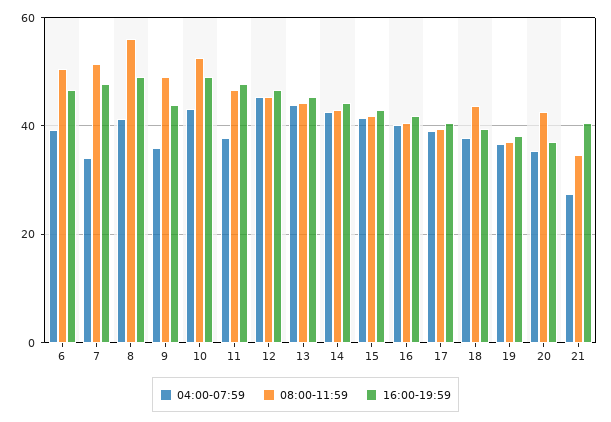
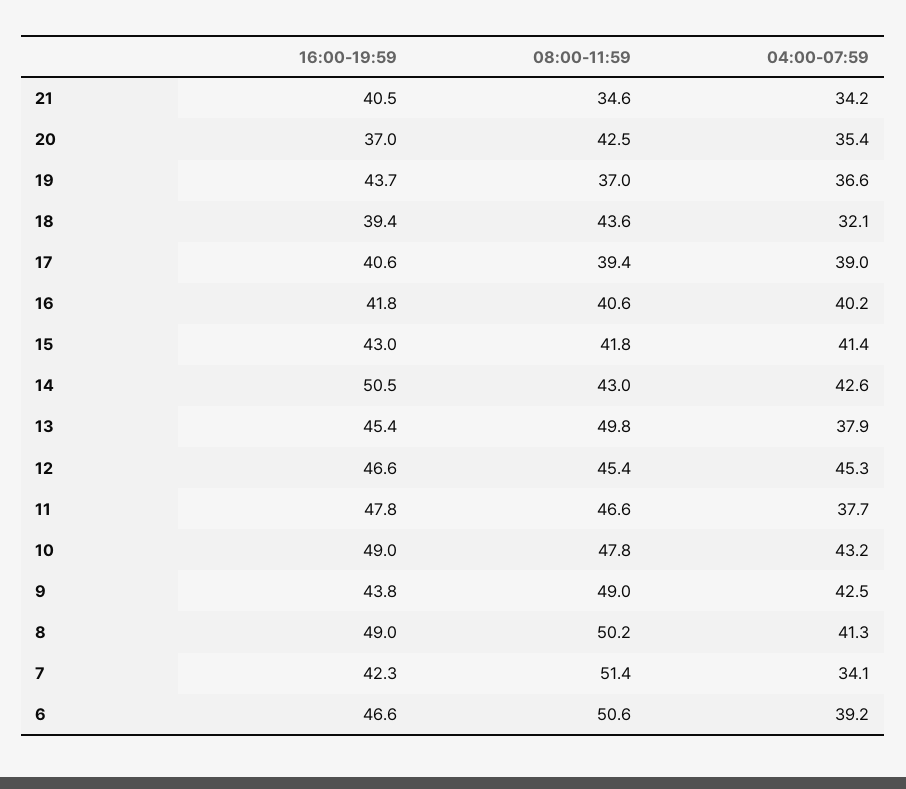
  {
    "04:00-07:59": {
      "6": 39.2,
      "7": 34.1,
      "8": 41.3,
-     "9": 36,
+     "9": 42.5,
      "10": 43.2,
      "11": 37.7,
      "12": 45.3,
-     "13": 44,
+     "13": 37.9,
      "14": 42.6,
      "15": 41.4,
      "16": 40.2,
      "17": 39,
-     "18": 38,
+     "18": 32.1,
      "19": 36.6,
      "20": 35.4,
-     "21": 28
+     "21": 34.2
    },
    "08:00-11:59": {
      "6": 50.6,
      "7": 51.4,
-     "8": 56,
+     "8": 50.2,
      "9": 49,
-     "10": 52,
+     "10": 47.8,
      "11": 46.6,
      "12": 45.4,
-     "13": 44,
+     "13": 49.8,
      "14": 43,
      "15": 41.8,
      "16": 40.6,
      "17": 39.4,
      "18": 43.6,
      "19": 37,
      "20": 42.5,
      "21": 34.6
    },
    "16:00-19:59": {
      "6": 46.6,
-     "7": 48,
+     "7": 42.3,
      "8": 49,
      "9": 43.8,
      "10": 49,
      "11": 47.8,
      "12": 46.6,
      "13": 45.4,
-     "14": 44,
+     "14": 50.5,
      "15": 43,
      "16": 41.8,
      "17": 40.6,
      "18": 39.4,
-     "19": 38,
+     "19": 43.7,
      "20": 37,
      "21": 40.5
    }
  }

